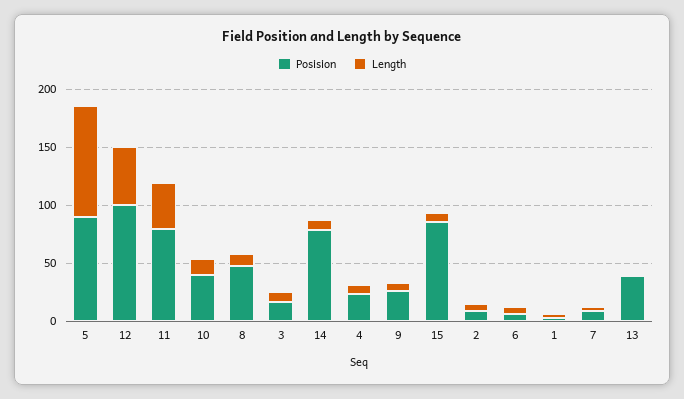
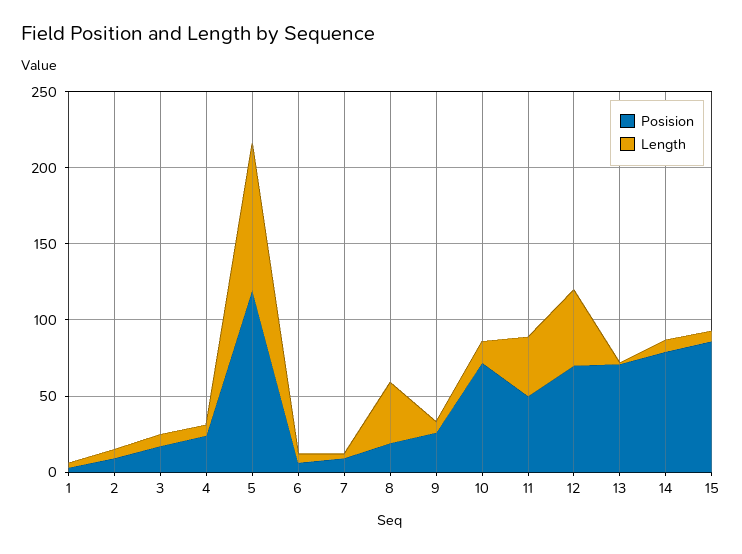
  {
    "Posision": {
-     "5": 90,
+     "5": 120,
-     "12": 100,
+     "12": 70,
-     "11": 80,
+     "11": 50,
-     "10": 40,
+     "10": 70,
-     "8": 50,
+     "8": 20,
      "3": 20,
      "14": 80,
      "4": 20,
      "9": 30,
      "15": 90,
      "2": 10,
      "6": 10,
      "1": 0,
      "7": 10,
-     "13": 40
+     "13": 70
    },
    "Length": {
      "5": 100,
      "12": 50,
      "11": 40,
      "10": 10,
-     "8": 10,
+     "8": 40,
      "3": 10,
      "14": 10,
      "4": 10,
      "9": 10,
      "15": 10,
      "2": 10,
      "6": 10,
      "1": 0,
      "7": 0,
      "13": 0
    }
  }

